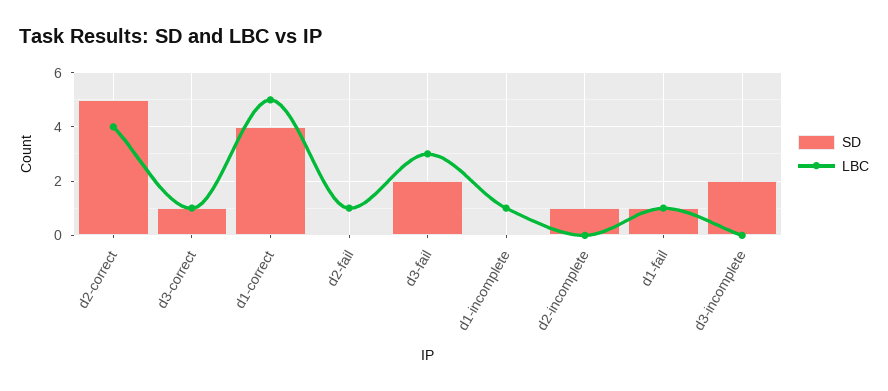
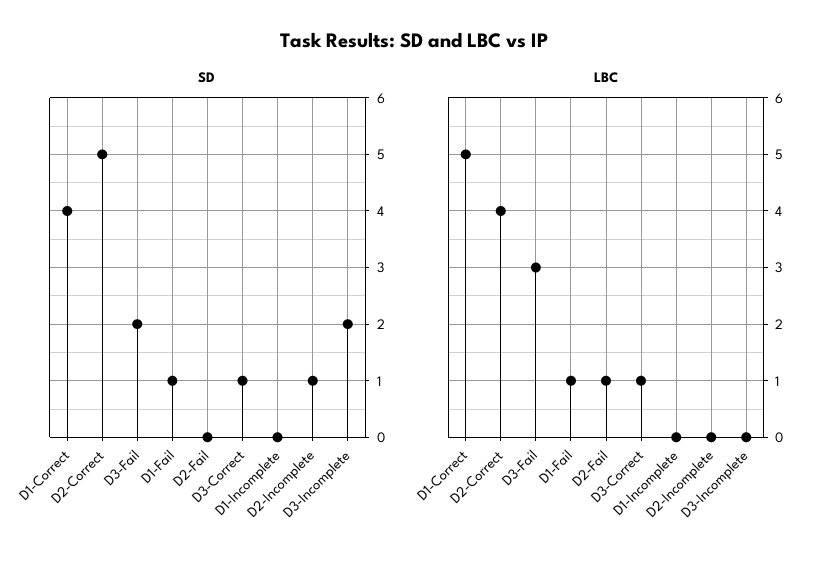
  {
    "SD": {
      "d2-correct": 5,
      "d3-correct": 1,
      "d1-correct": 4,
      "d2-fail": 0,
      "d3-fail": 2,
      "d1-incomplete": 0,
      "d2-incomplete": 1,
      "d1-fail": 1,
      "d3-incomplete": 2
    },
    "LBC": {
      "d2-correct": 4,
      "d3-correct": 1,
      "d1-correct": 5,
      "d2-fail": 1,
      "d3-fail": 3,
-     "d1-incomplete": 1,
+     "d1-incomplete": 0,
      "d2-incomplete": 0,
      "d1-fail": 1,
      "d3-incomplete": 0
    }
  }

